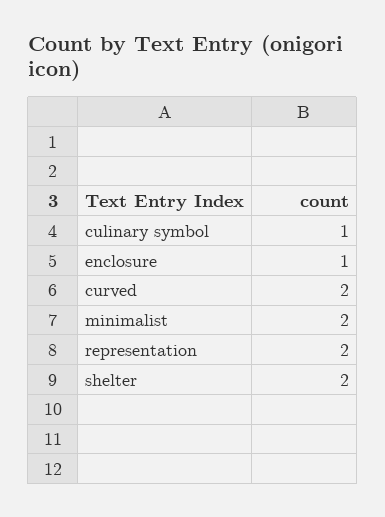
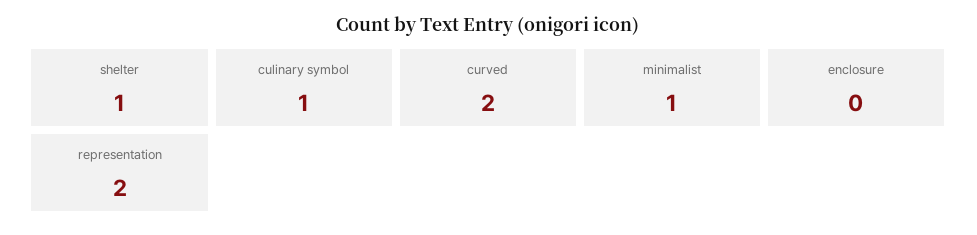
  {
    "culinary symbol": 1,
-   "enclosure": 1,
+   "enclosure": 0,
    "curved": 2,
-   "minimalist": 2,
+   "minimalist": 1,
    "representation": 2,
-   "shelter": 2
+   "shelter": 1
  }

